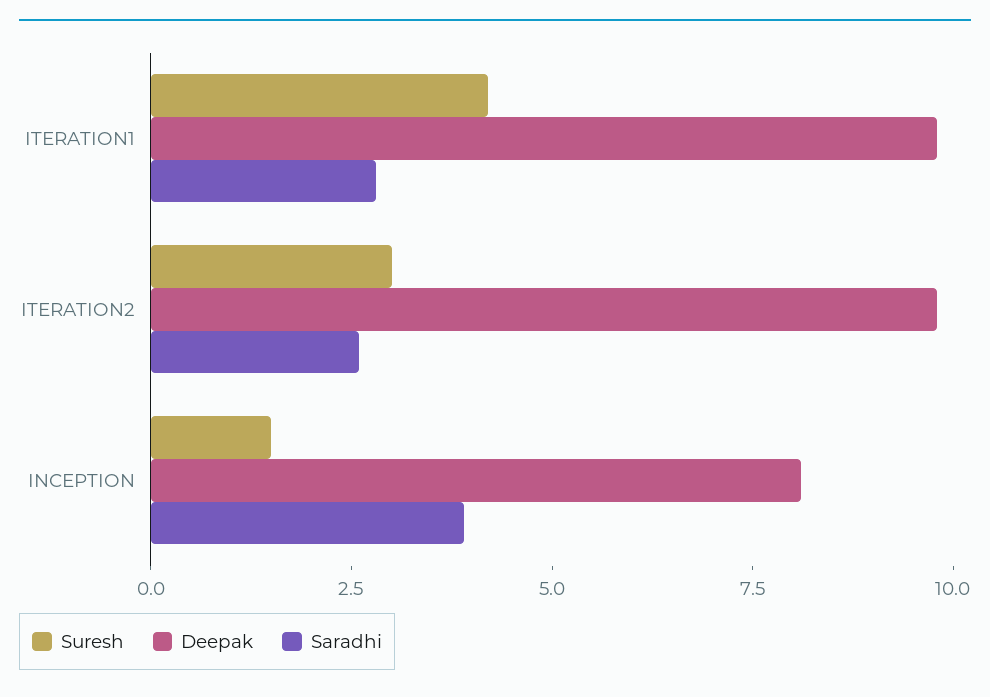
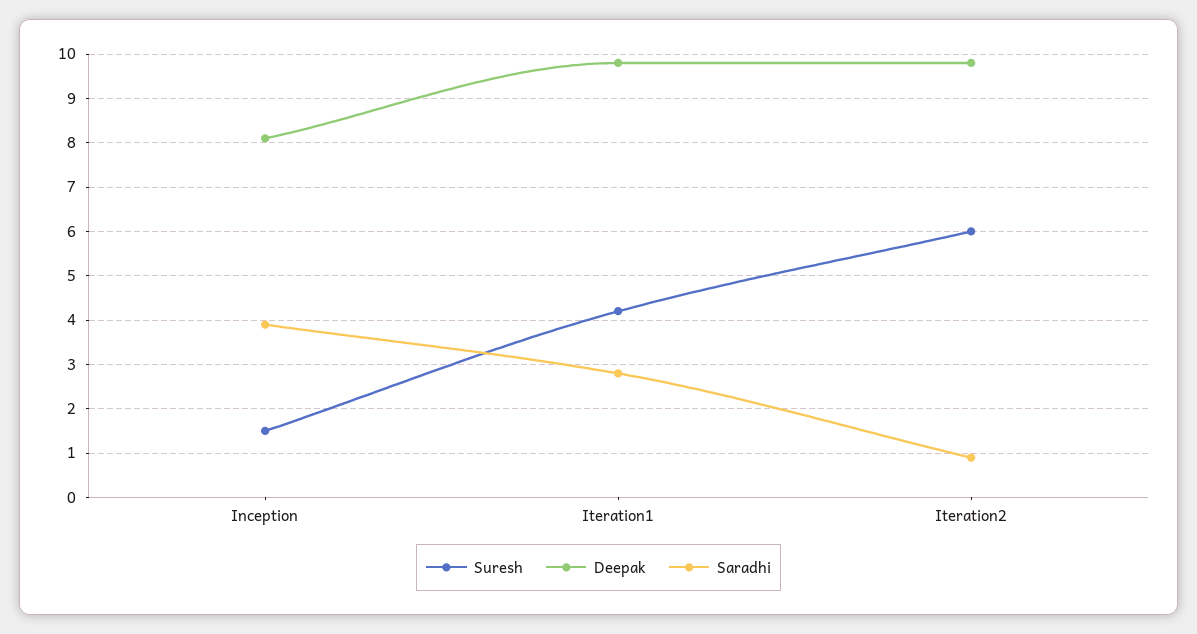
  {
    "Suresh": {
      "ITERATION1": 4,
-     "ITERATION2": 3,
+     "ITERATION2": 6,
      "INCEPTION": 1.5
    },
    "Deepak": {
      "ITERATION1": 10,
      "ITERATION2": 10,
      "INCEPTION": 8
    },
    "Saradhi": {
      "ITERATION1": 3,
-     "ITERATION2": 2.5,
+     "ITERATION2": 1,
      "INCEPTION": 4
    }
  }

